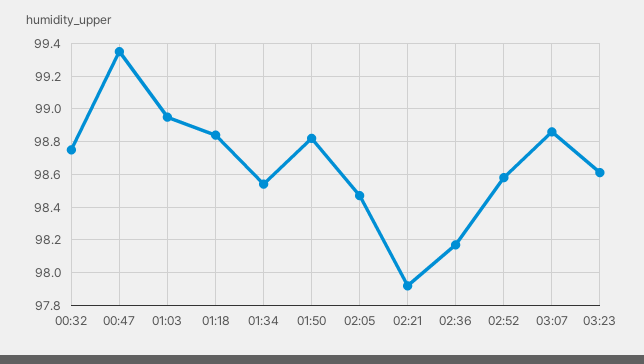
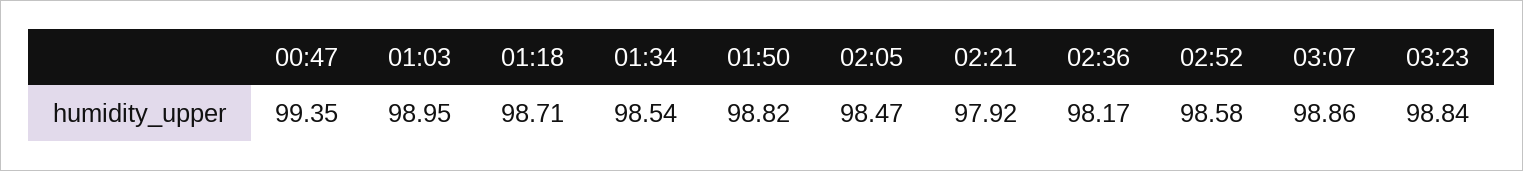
  {
-   "00:32": 98.75,
    "00:47": 99.35,
    "01:03": 98.95,
-   "01:18": 98.85,
+   "01:18": 98.71,
    "01:34": 98.54,
    "01:50": 98.82,
    "02:05": 98.47,
    "02:21": 97.92,
    "02:36": 98.17,
    "02:52": 98.58,
    "03:07": 98.86,
-   "03:23": 98.6
+   "03:23": 98.84
  }

